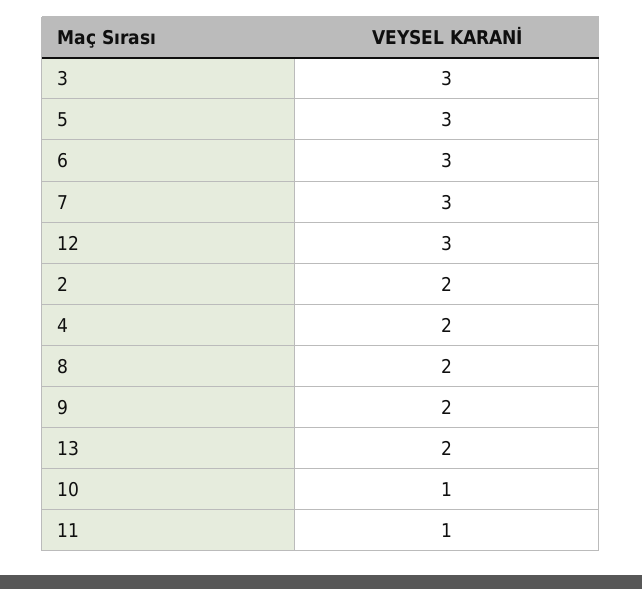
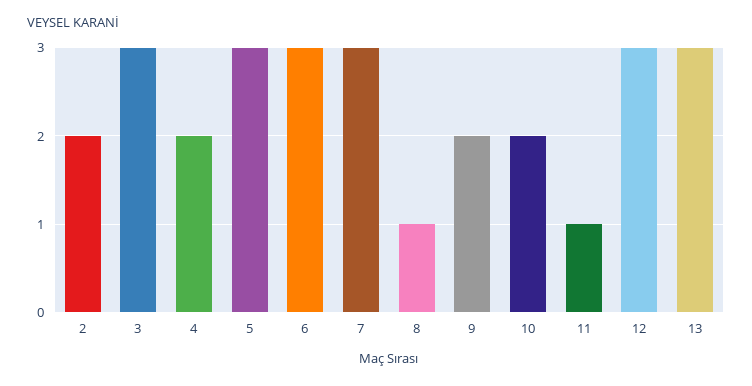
  {
    "3": 3,
    "5": 3,
    "6": 3,
    "7": 3,
    "12": 3,
    "2": 2,
    "4": 2,
-   "8": 2,
+   "8": 1,
    "9": 2,
-   "13": 2,
+   "13": 3,
-   "10": 1,
+   "10": 2,
    "11": 1
  }

